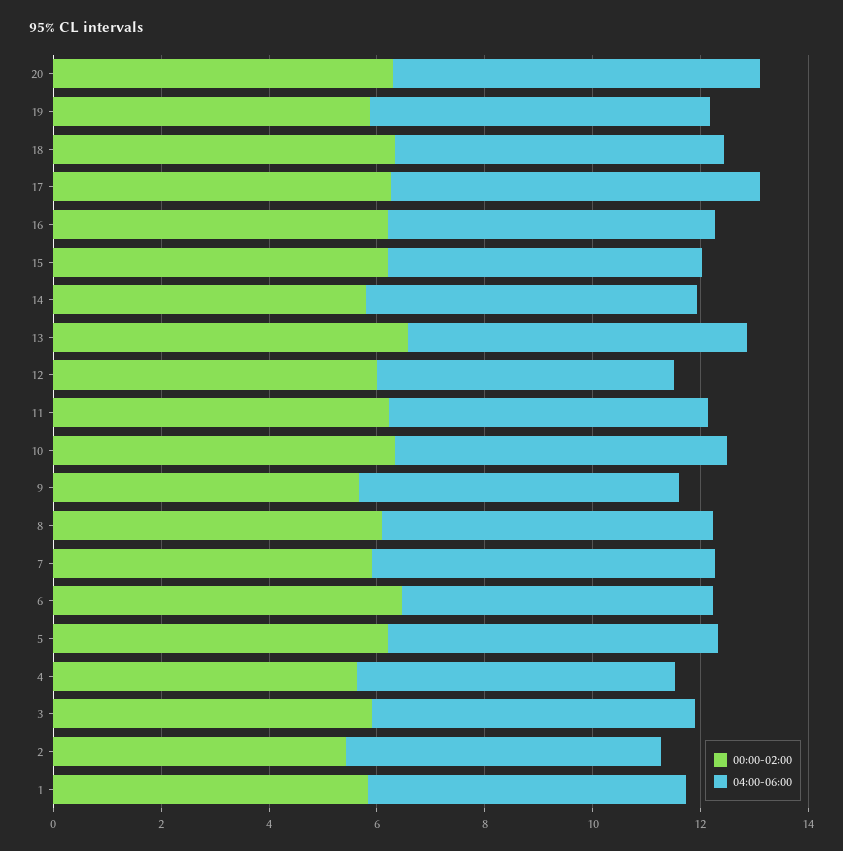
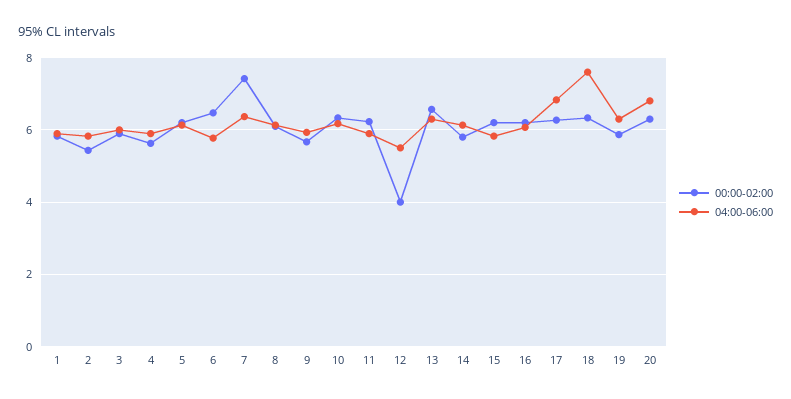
  {
    "00:00-02:00": {
      "20": 6.4,
      "19": 5.8,
      "18": 6.4,
      "17": 6.2,
      "16": 6.2,
      "15": 6.2,
      "14": 5.8,
      "13": 6.6,
-     "12": 6,
+     "12": 4,
      "11": 6.2,
      "10": 6.4,
      "9": 5.6,
      "8": 6.2,
-     "7": 6,
+     "7": 7.4,
      "6": 6.4,
      "5": 6.2,
      "4": 5.6,
      "3": 6,
      "2": 5.4,
      "1": 5.8
    },
    "04:00-06:00": {
      "20": 6.8,
      "19": 6.4,
-     "18": 6,
+     "18": 7.6,
      "17": 6.8,
      "16": 6,
      "15": 5.8,
      "14": 6.2,
      "13": 6.4,
      "12": 5.6,
      "11": 6,
      "10": 6.2,
      "9": 6,
      "8": 6.2,
      "7": 6.4,
      "6": 5.8,
      "5": 6.2,
      "4": 6,
      "3": 6,
      "2": 5.8,
      "1": 6
    }
  }

